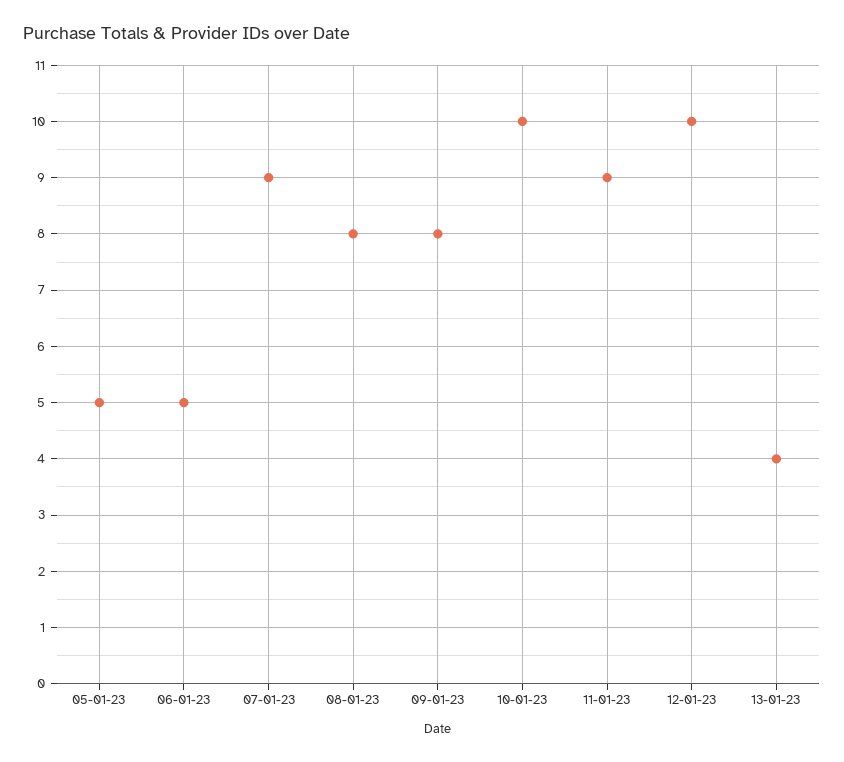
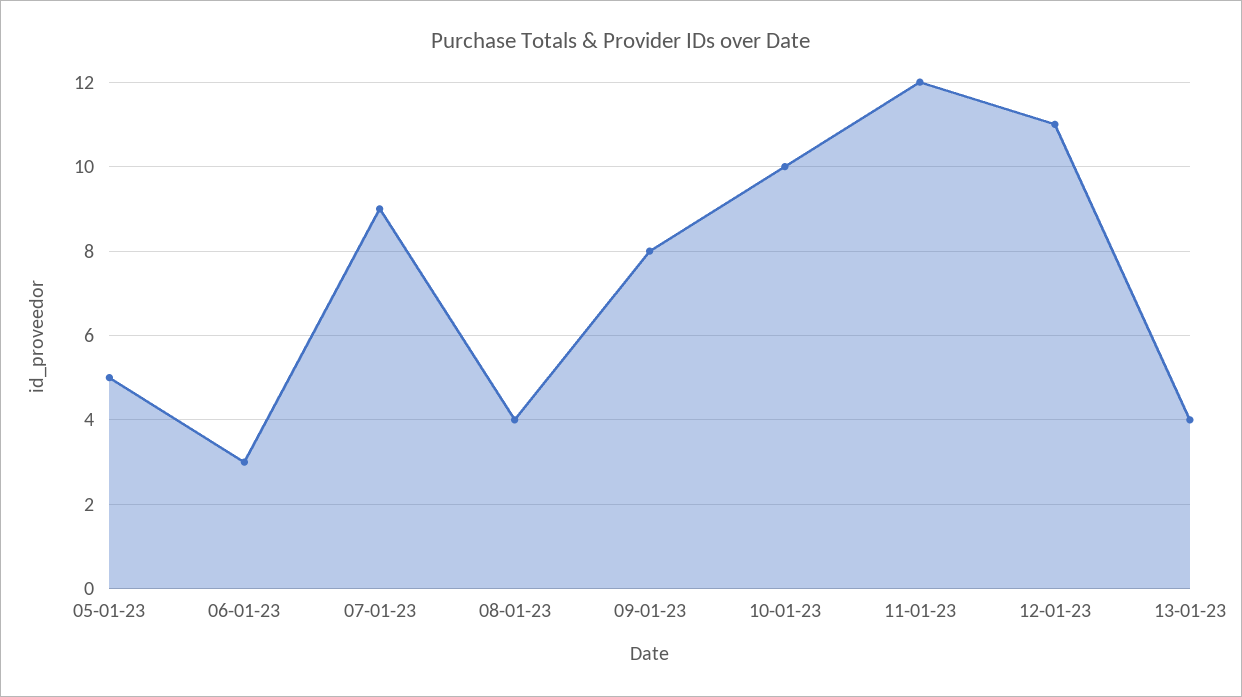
  {
    "05-01-23": 5,
-   "06-01-23": 5,
+   "06-01-23": 3,
    "07-01-23": 9,
-   "08-01-23": 8,
+   "08-01-23": 4,
    "09-01-23": 8,
    "10-01-23": 10,
-   "11-01-23": 9,
+   "11-01-23": 12,
-   "12-01-23": 10,
+   "12-01-23": 11,
    "13-01-23": 4
  }

